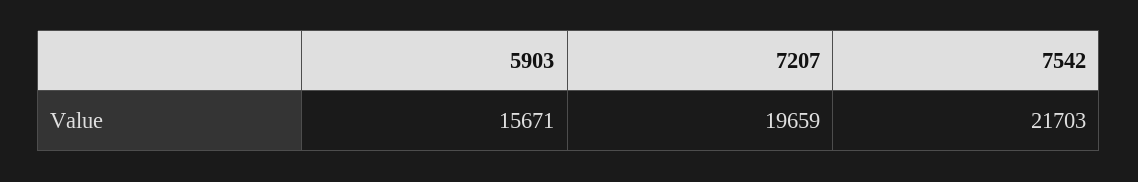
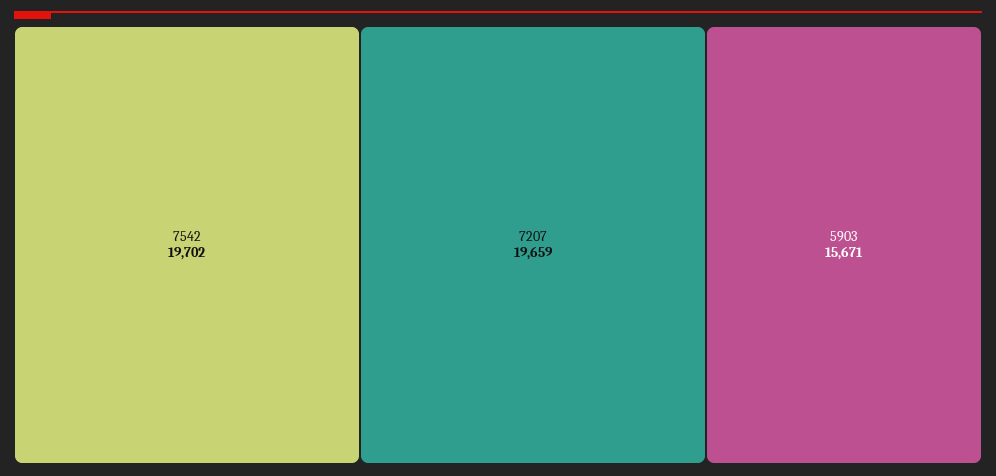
  {
    "5903": 15671,
    "7207": 19659,
-   "7542": 21703
+   "7542": 19702
  }

